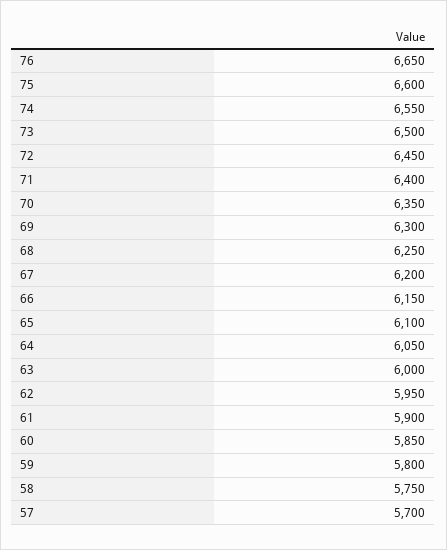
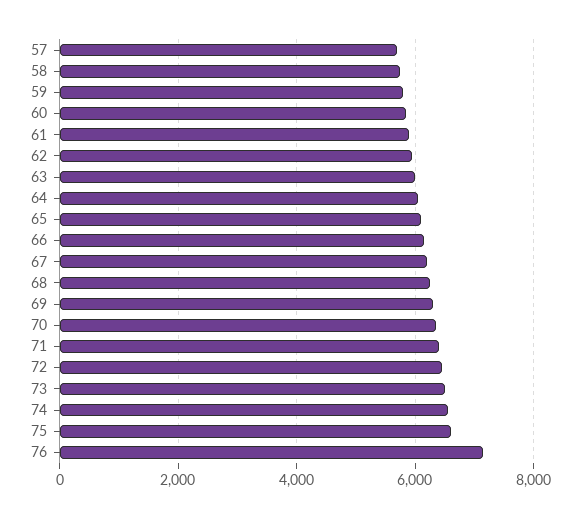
  {
-   "76": 6650,
+   "76": 7200,
    "75": 6600,
    "74": 6550,
    "73": 6500,
    "72": 6450,
    "71": 6400,
    "70": 6350,
    "69": 6300,
    "68": 6250,
    "67": 6200,
    "66": 6150,
    "65": 6100,
    "64": 6050,
    "63": 6000,
    "62": 5950,
    "61": 5900,
    "60": 5850,
    "59": 5800,
    "58": 5750,
    "57": 5700
  }

